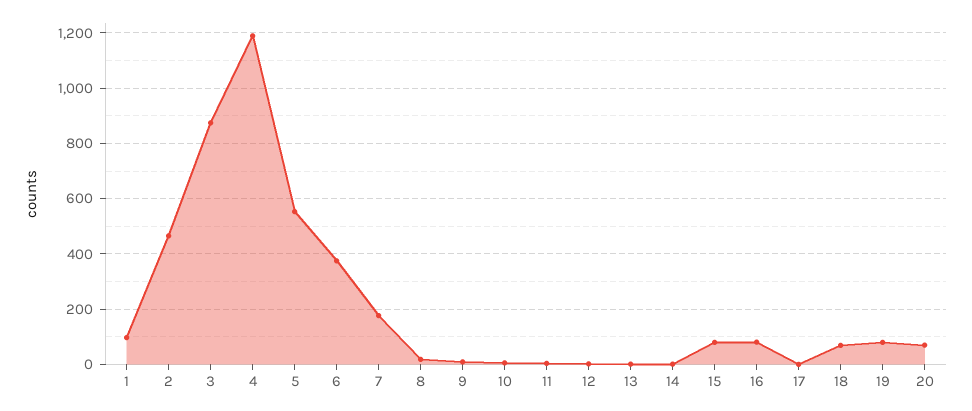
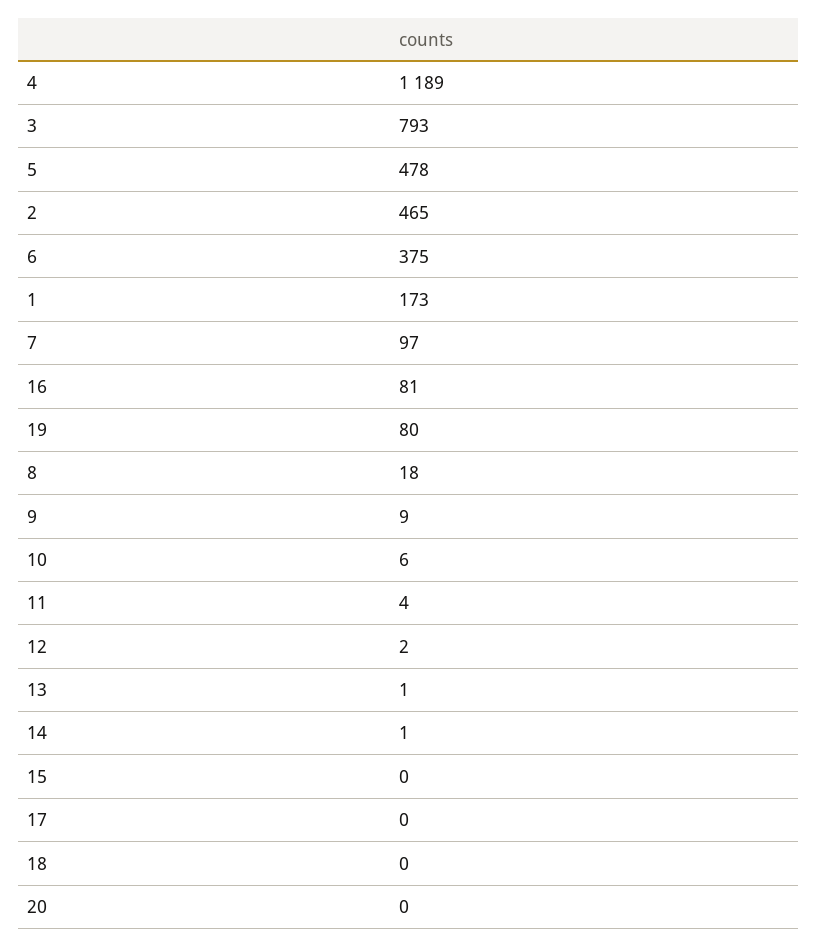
  {
-   "1": 100,
+   "1": 173,
    "2": 465,
-   "3": 875,
+   "3": 793,
    "4": 1189,
-   "5": 550,
+   "5": 478,
    "6": 375,
-   "7": 175,
+   "7": 97,
    "8": 18,
    "9": 9,
    "10": 6,
    "11": 4,
    "12": 2,
    "13": 1,
    "14": 1,
-   "15": 75,
+   "15": 0,
    "16": 81,
    "17": 0,
-   "18": 75,
+   "18": 0,
    "19": 80,
-   "20": 75
+   "20": 0
  }

